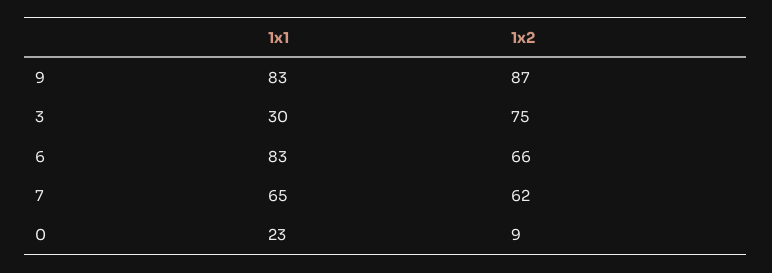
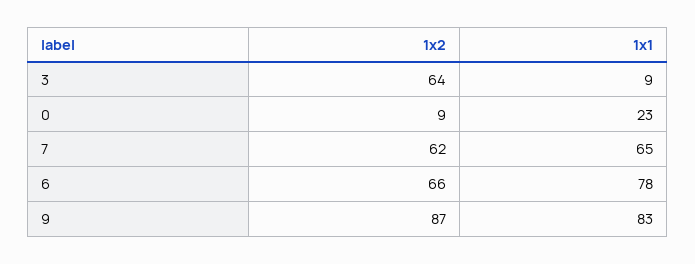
  {
    "1x1": {
      "9": 83,
-     "3": 30,
+     "3": 9,
-     "6": 83,
+     "6": 78,
      "7": 65,
      "0": 23
    },
    "1x2": {
      "9": 87,
-     "3": 75,
+     "3": 64,
      "6": 66,
      "7": 62,
      "0": 9
    }
  }

